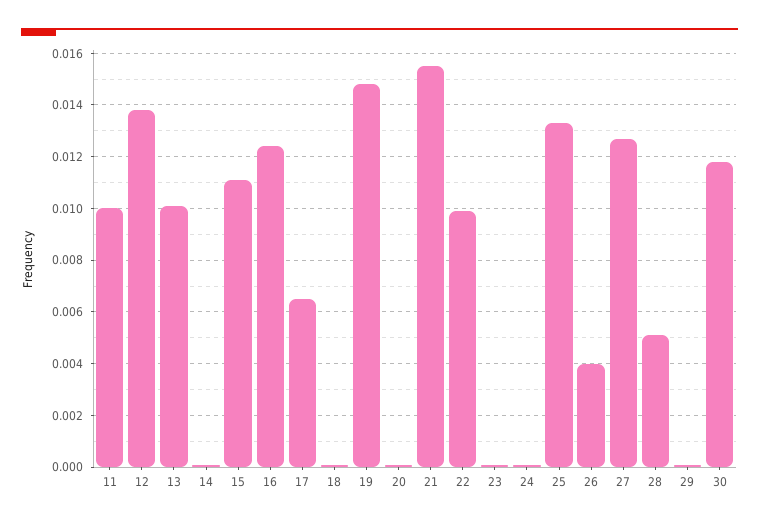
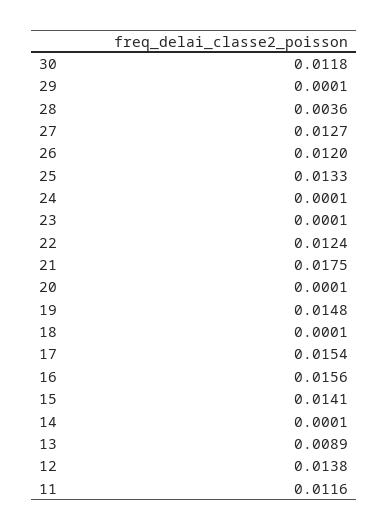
  {
-   "11": 0.01,
+   "11": 0.0116,
    "12": 0.0138,
-   "13": 0.01,
+   "13": 0.0089,
    "14": 0.0001,
-   "15": 0.011,
+   "15": 0.0141,
-   "16": 0.0125,
+   "16": 0.0156,
-   "17": 0.0065,
+   "17": 0.0154,
    "18": 0.0001,
    "19": 0.0148,
    "20": 0.0001,
-   "21": 0.0155,
+   "21": 0.0175,
-   "22": 0.01,
+   "22": 0.0124,
    "23": 0.0001,
    "24": 0.0001,
    "25": 0.0133,
-   "26": 0.004,
+   "26": 0.012,
    "27": 0.0127,
-   "28": 0.005,
+   "28": 0.0036,
    "29": 0.0001,
    "30": 0.0118
  }

